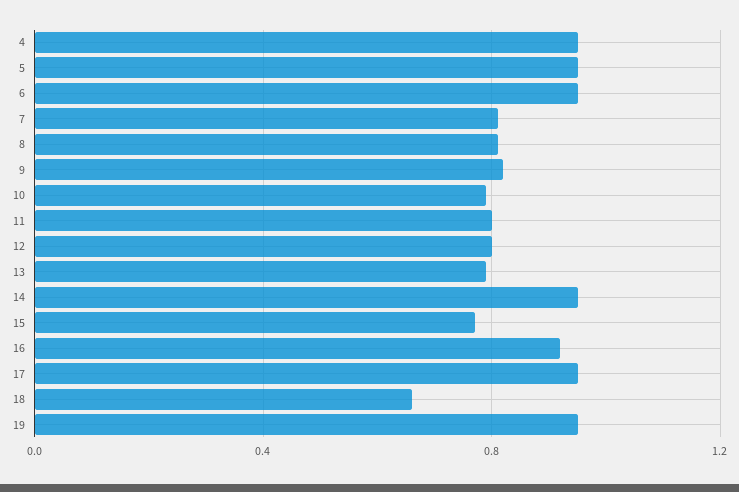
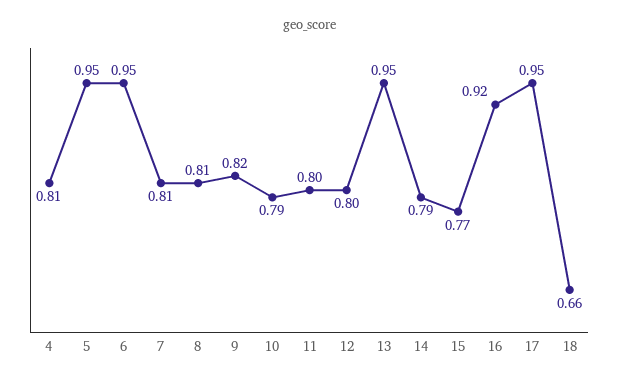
  {
-   "4": 0.95,
+   "4": 0.81,
    "5": 0.95,
    "6": 0.95,
    "7": 0.81,
    "8": 0.81,
    "9": 0.82,
    "10": 0.79,
    "11": 0.8,
    "12": 0.8,
-   "13": 0.8,
+   "13": 0.95,
-   "14": 0.95,
+   "14": 0.79,
    "15": 0.77,
    "16": 0.92,
    "17": 0.95,
-   "18": 0.66,
+   "18": 0.66
-   "19": 0.95
  }

